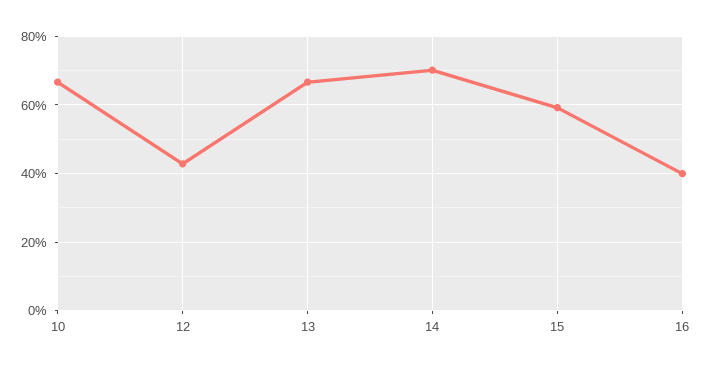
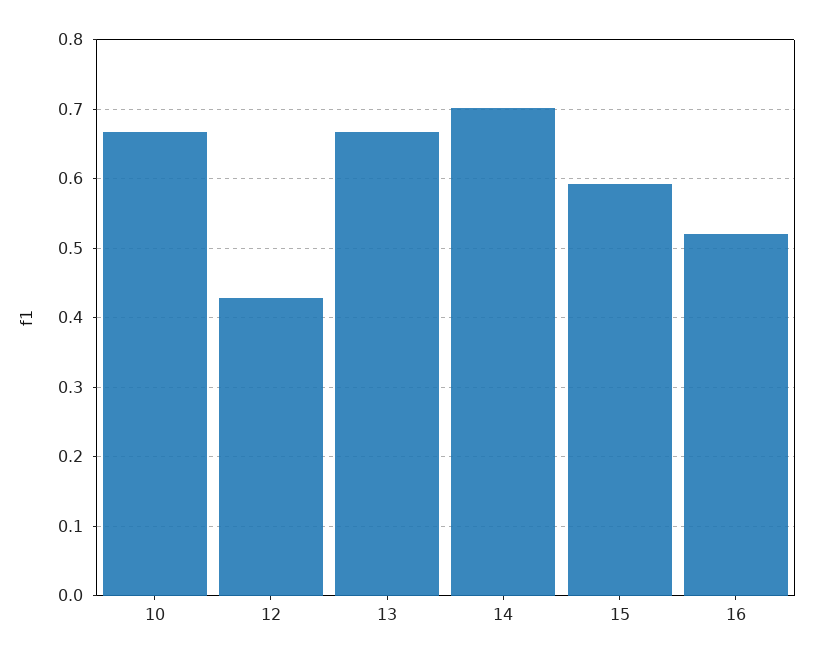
  {
    "10": 0.67,
    "12": 0.43,
    "13": 0.67,
    "14": 0.7,
    "15": 0.59,
-   "16": 0.4
+   "16": 0.52
  }

